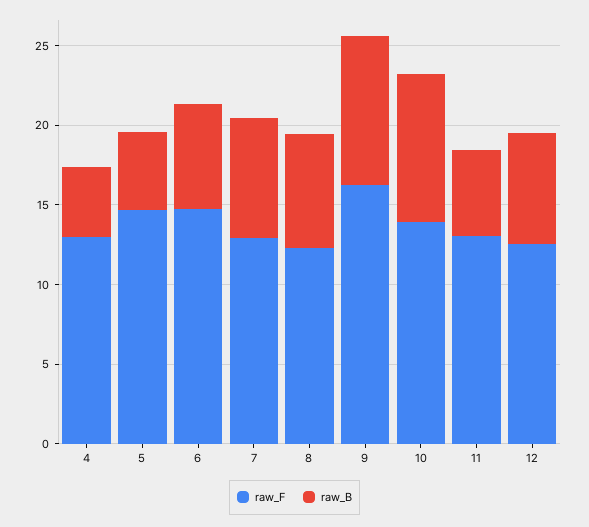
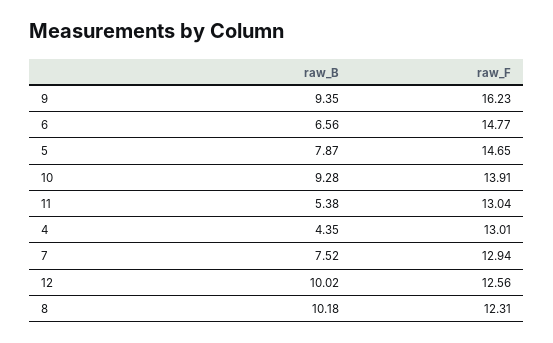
  {
    "raw_F": {
      "4": 13.01,
      "5": 14.65,
      "6": 14.77,
      "7": 12.94,
      "8": 12.31,
      "9": 16.23,
      "10": 13.91,
      "11": 13.04,
      "12": 12.56
    },
    "raw_B": {
      "4": 4.35,
-     "5": 5,
+     "5": 7.87,
      "6": 6.56,
      "7": 7.52,
-     "8": 7,
+     "8": 10.18,
      "9": 9.35,
      "10": 9.28,
      "11": 5.38,
-     "12": 7
+     "12": 10.02
    }
  }

